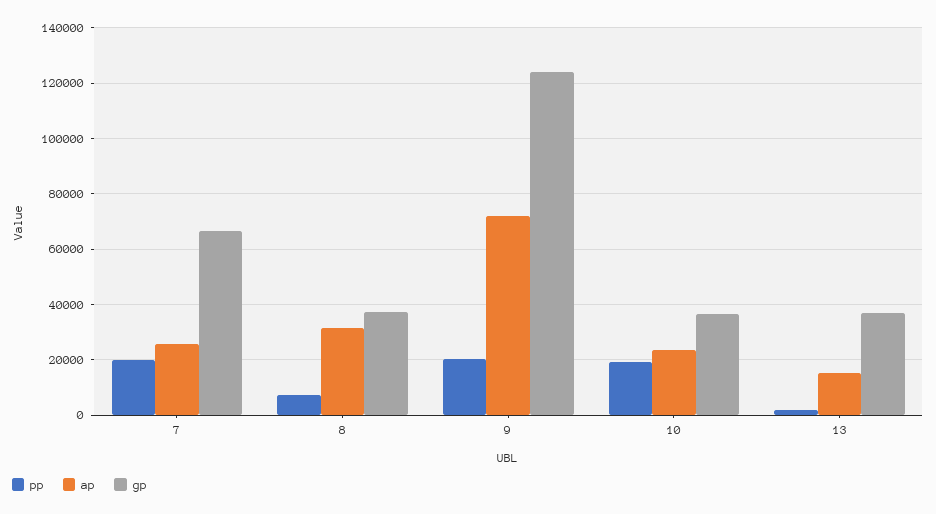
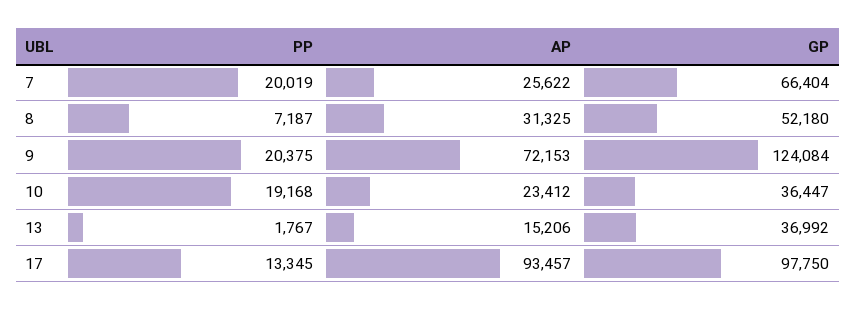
  {
    "pp": {
      "7": 20019,
      "8": 7187,
      "9": 20375,
      "10": 19168,
-     "13": 1767
+     "13": 1767,
+     "17": 13345
    },
    "ap": {
      "7": 25622,
      "8": 31325,
      "9": 72153,
      "10": 23412,
-     "13": 15206
+     "13": 15206,
+     "17": 93457
    },
    "gp": {
      "7": 66404,
-     "8": 37500,
+     "8": 52180,
      "9": 124084,
      "10": 36447,
-     "13": 36992
+     "13": 36992,
+     "17": 97750
    }
  }

